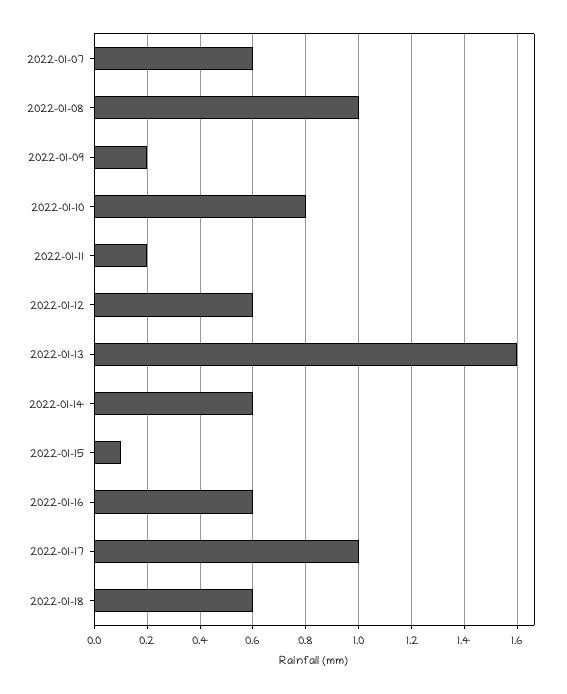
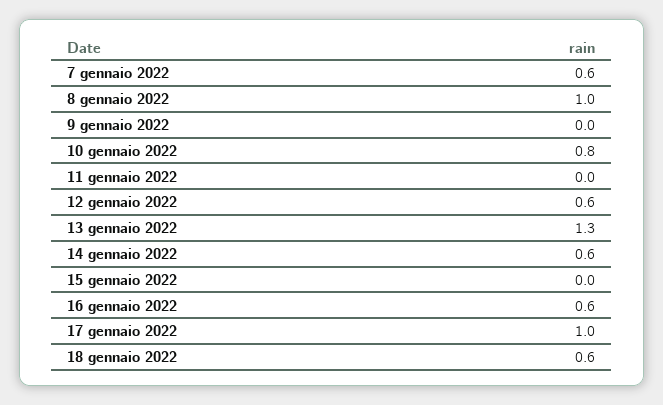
  {
    "2022-01-07": 0.6,
    "2022-01-08": 1,
-   "2022-01-09": 0.2,
+   "2022-01-09": 0,
    "2022-01-10": 0.8,
-   "2022-01-11": 0.2,
+   "2022-01-11": 0,
    "2022-01-12": 0.6,
-   "2022-01-13": 1.6,
+   "2022-01-13": 1.3,
    "2022-01-14": 0.6,
-   "2022-01-15": 0.1,
+   "2022-01-15": 0,
    "2022-01-16": 0.6,
    "2022-01-17": 1,
    "2022-01-18": 0.6
  }

